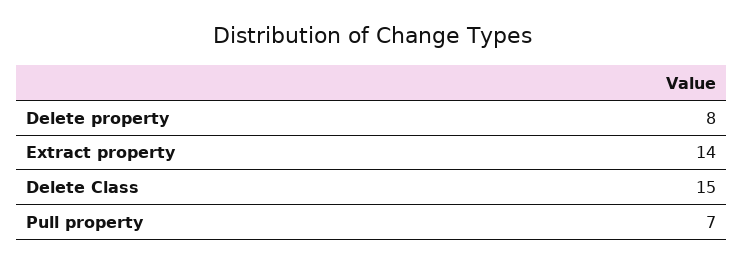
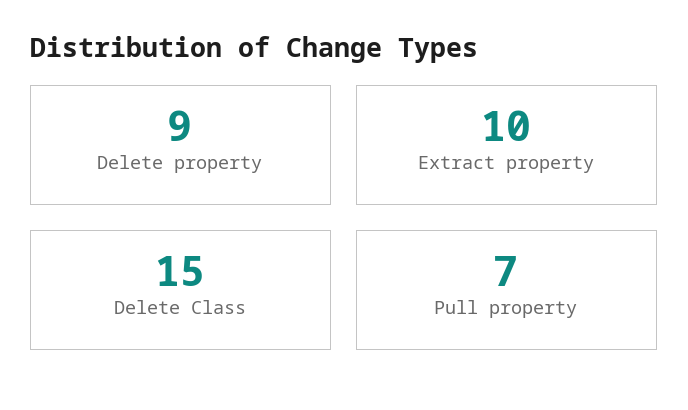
  {
-   "Delete property": 8,
+   "Delete property": 9,
-   "Extract property": 14,
+   "Extract property": 10,
    "Delete Class": 15,
    "Pull property": 7
  }

